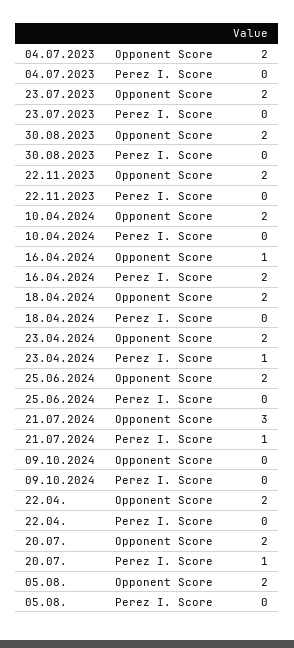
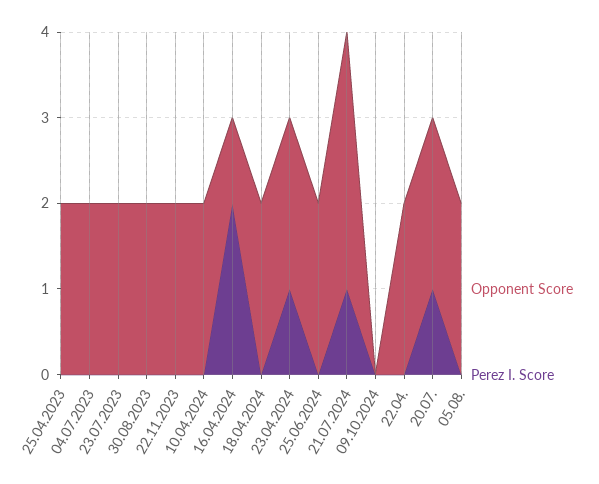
  {
    "Opponent Score": {
      "04.07.2023": 2,
      "23.07.2023": 2,
      "30.08.2023": 2,
      "22.11.2023": 2,
      "10.04.2024": 2,
      "16.04.2024": 1,
      "18.04.2024": 2,
      "23.04.2024": 2,
      "25.06.2024": 2,
      "21.07.2024": 3,
      "09.10.2024": 0,
      "22.04.": 2,
      "20.07.": 2,
-     "05.08.": 2
+     "05.08.": 2,
+     "25.04.2023": 2
    },
    "Perez I. Score": {
      "04.07.2023": 0,
      "23.07.2023": 0,
      "30.08.2023": 0,
      "22.11.2023": 0,
      "10.04.2024": 0,
      "16.04.2024": 2,
      "18.04.2024": 0,
      "23.04.2024": 1,
      "25.06.2024": 0,
      "21.07.2024": 1,
      "09.10.2024": 0,
      "22.04.": 0,
      "20.07.": 1,
-     "05.08.": 0
+     "05.08.": 0,
+     "25.04.2023": 0
    }
  }

